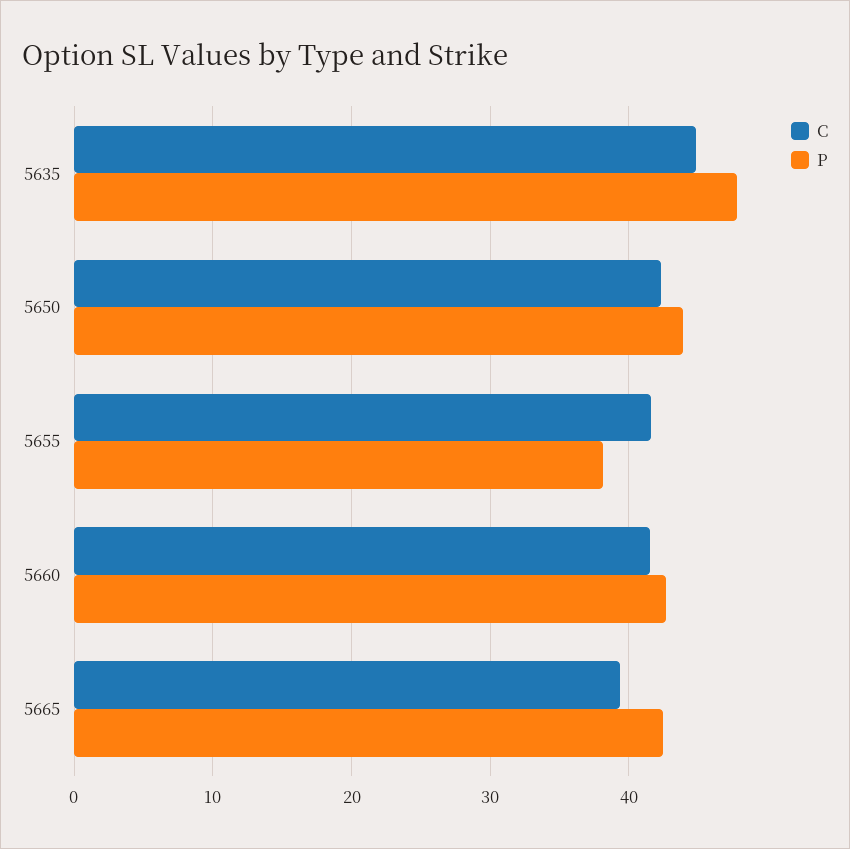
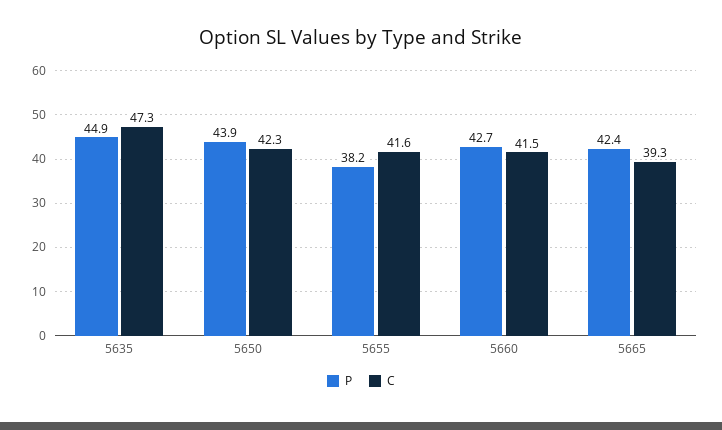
  {
    "C": {
-     "5635": 45,
+     "5635": 47.3,
      "5650": 42.3,
      "5655": 41.6,
      "5660": 41.5,
      "5665": 39.3
    },
    "P": {
-     "5635": 48,
+     "5635": 44.9,
      "5650": 43.9,
      "5655": 38.2,
      "5660": 42.7,
      "5665": 42.4
    }
  }

